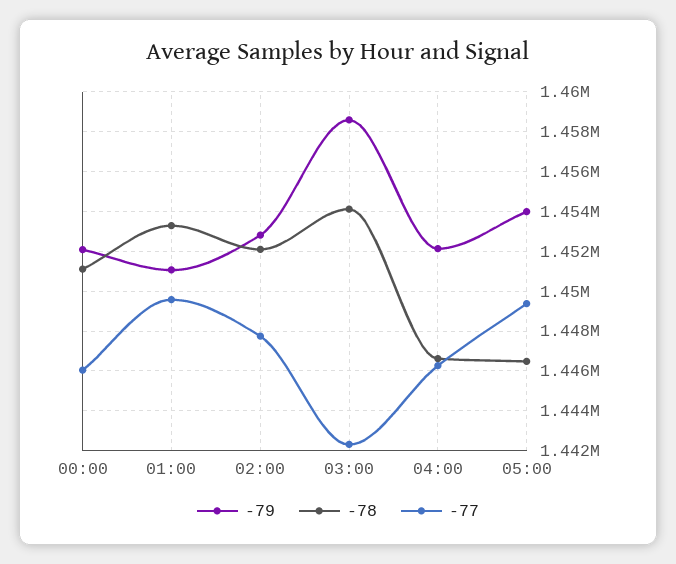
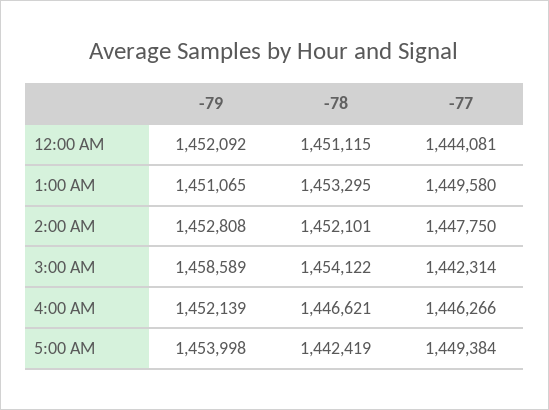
  {
    "-79": {
      "00:00": 1452092,
      "01:00": 1451065,
      "02:00": 1452808,
      "03:00": 1458589,
      "04:00": 1452139,
      "05:00": 1453998
    },
    "-78": {
      "00:00": 1451115,
      "01:00": 1453295,
      "02:00": 1452101,
      "03:00": 1454122,
      "04:00": 1446621,
-     "05:00": 1446500
+     "05:00": 1442419
    },
    "-77": {
-     "00:00": 1446000,
+     "00:00": 1444081,
      "01:00": 1449580,
      "02:00": 1447750,
      "03:00": 1442314,
      "04:00": 1446266,
      "05:00": 1449384
    }
  }

